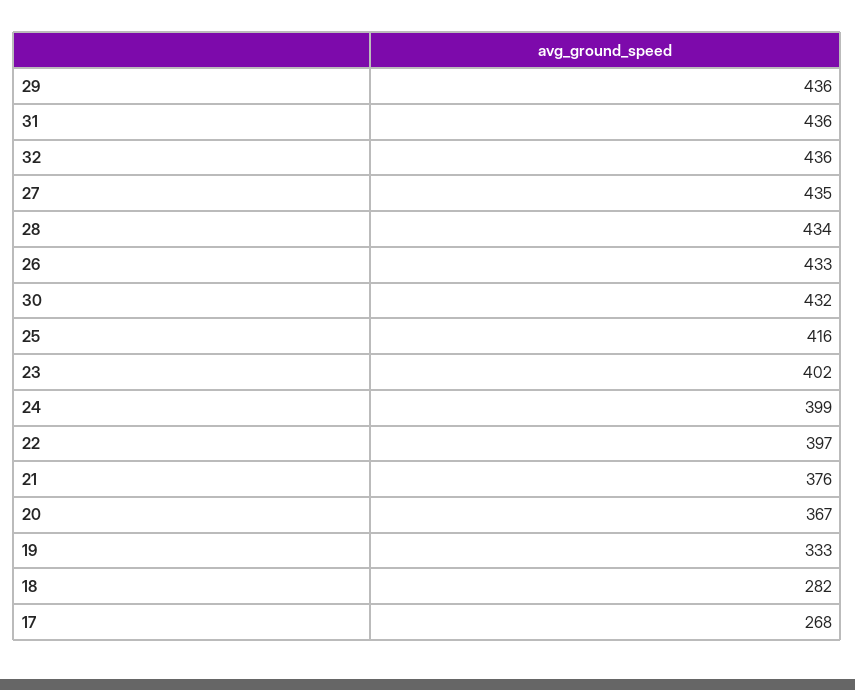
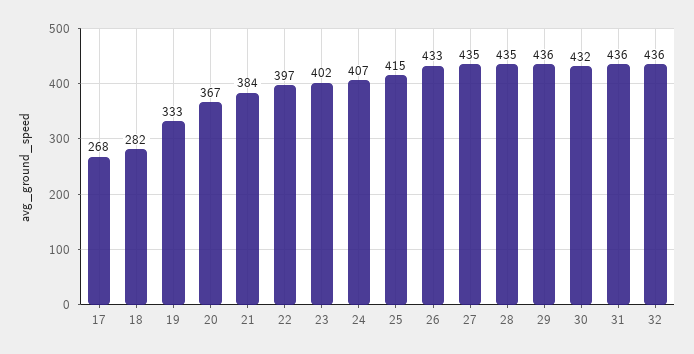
  {
    "29": 436,
    "31": 436,
    "32": 436,
    "27": 435,
-   "28": 434,
+   "28": 435,
    "26": 433,
    "30": 432,
-   "25": 416,
+   "25": 415,
    "23": 402,
-   "24": 399,
+   "24": 407,
    "22": 397,
-   "21": 376,
+   "21": 384,
    "20": 367,
    "19": 333,
    "18": 282,
    "17": 268
  }

